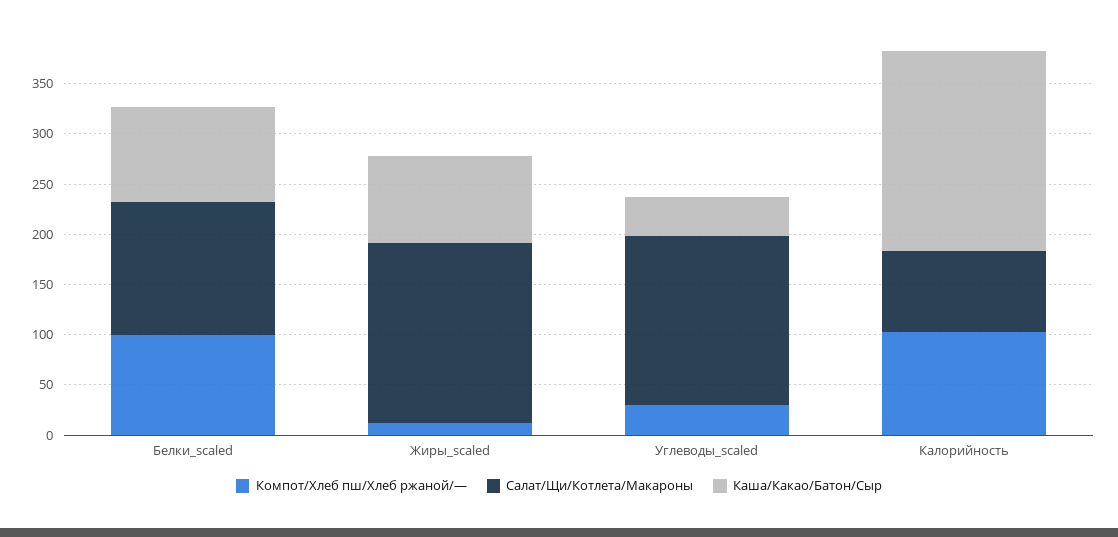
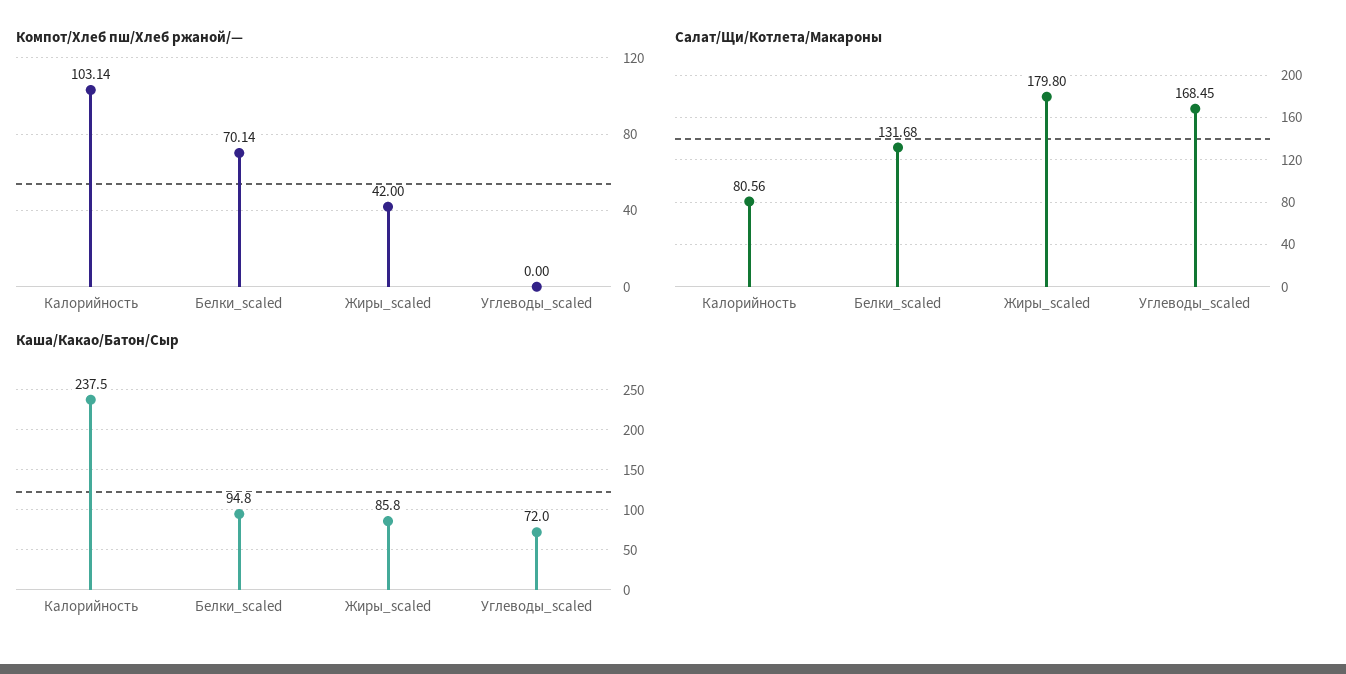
  {
    "Компот/Хлеб пш/Хлеб ржаной/—": {
-     "Белки_scaled": 100,
+     "Белки_scaled": 70.14,
-     "Жиры_scaled": 10,
+     "Жиры_scaled": 42,
-     "Углеводы_scaled": 30,
+     "Углеводы_scaled": 0,
      "Калорийность": 103.14
    },
    "Салат/Щи/Котлета/Макароны": {
      "Белки_scaled": 131.68,
      "Жиры_scaled": 179.8,
      "Углеводы_scaled": 168.45,
      "Калорийность": 80.56
    },
    "Каша/Какао/Батон/Сыр": {
      "Белки_scaled": 94.8,
      "Жиры_scaled": 85.8,
-     "Углеводы_scaled": 40,
+     "Углеводы_scaled": 72,
-     "Калорийность": 200
+     "Калорийность": 237.5
    }
  }

